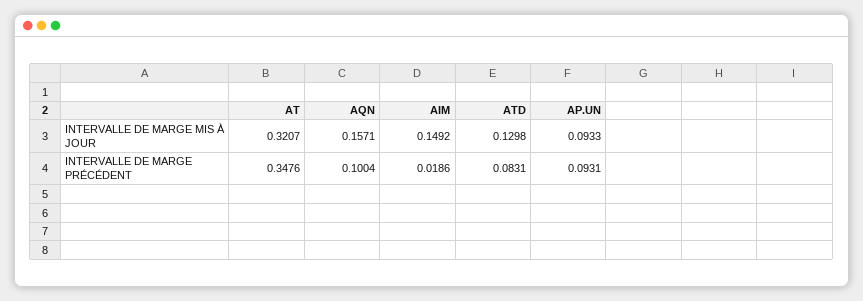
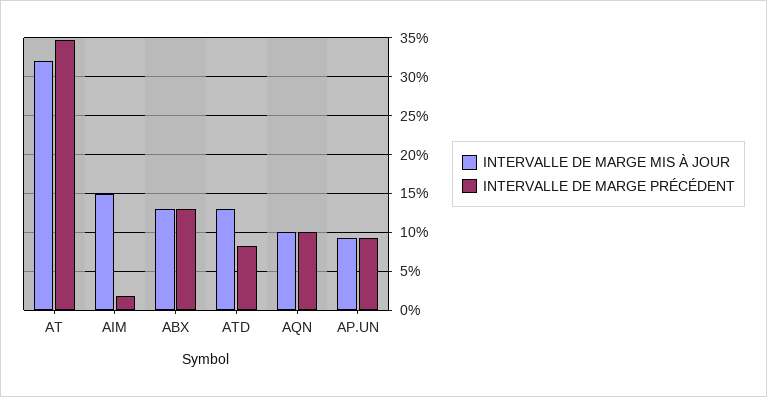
  {
    "INTERVALLE DE MARGE MIS À JOUR": {
      "AT": 0.3207,
-     "AQN": 0.1571,
+     "AQN": 0.1,
      "AIM": 0.1492,
      "ATD": 0.1298,
-     "AP.UN": 0.0933
+     "AP.UN": 0.0933,
+     "ABX": 0.13
    },
    "INTERVALLE DE MARGE PRÉCÉDENT": {
      "AT": 0.3476,
      "AQN": 0.1004,
      "AIM": 0.0186,
      "ATD": 0.0831,
-     "AP.UN": 0.0931
+     "AP.UN": 0.0931,
+     "ABX": 0.13
    }
  }

